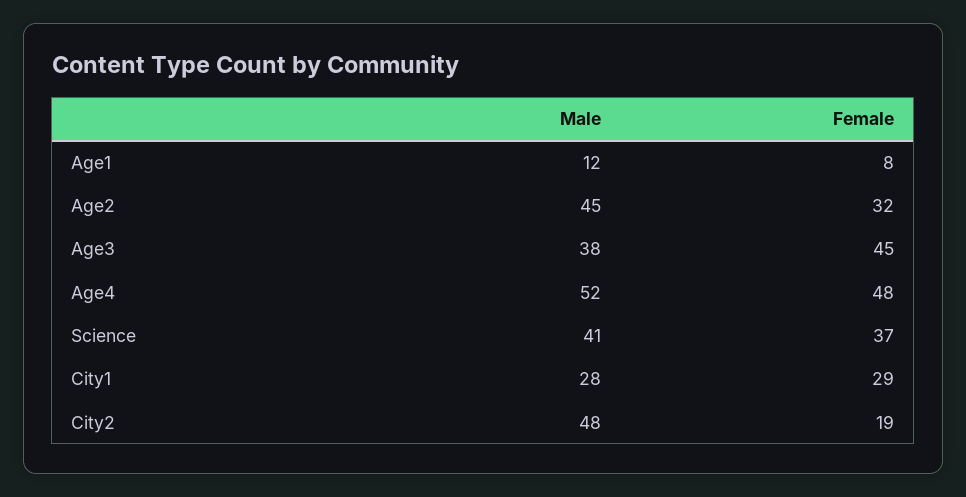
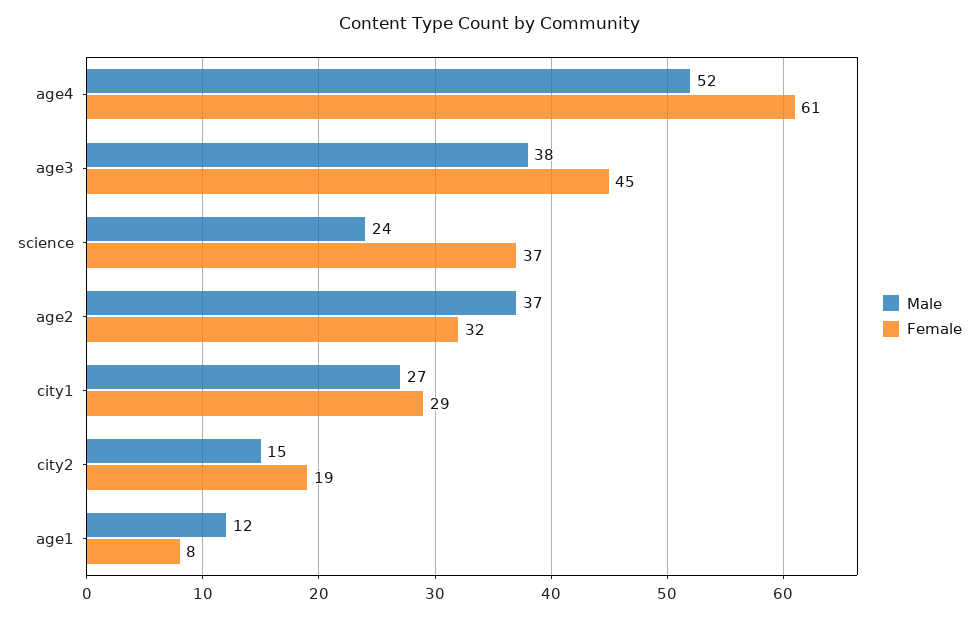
  {
    "Male": {
      "Age1": 12,
-     "Age2": 45,
+     "Age2": 37,
      "Age3": 38,
      "Age4": 52,
-     "Science": 41,
+     "Science": 24,
-     "City1": 28,
+     "City1": 27,
-     "City2": 48
+     "City2": 15
    },
    "Female": {
      "Age1": 8,
      "Age2": 32,
      "Age3": 45,
-     "Age4": 48,
+     "Age4": 61,
      "Science": 37,
      "City1": 29,
      "City2": 19
    }
  }

